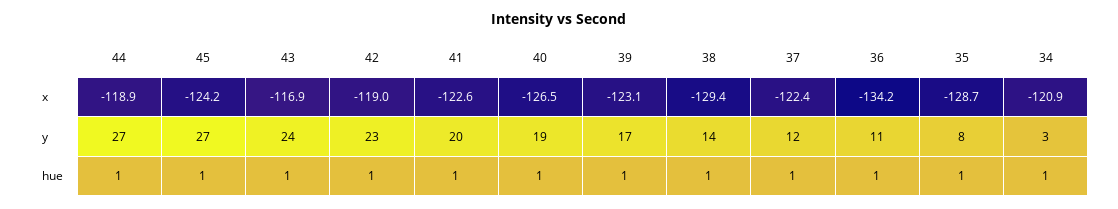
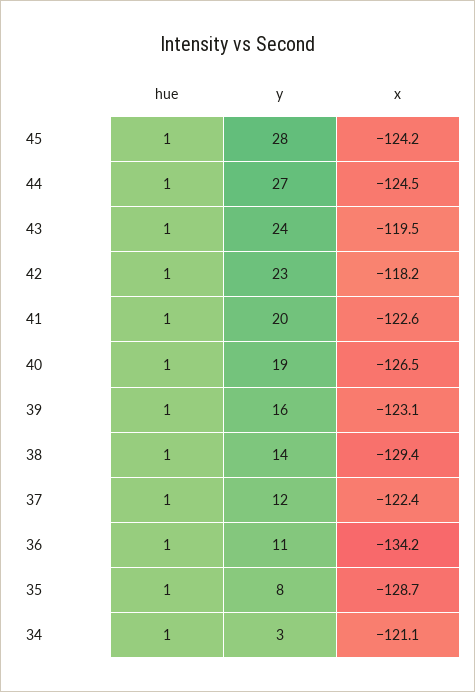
  {
    "44": {
-     "x": -118.9,
+     "x": -124.5,
      "y": 27,
      "hue": 1
    },
    "45": {
      "x": -124.2,
-     "y": 27,
+     "y": 28,
      "hue": 1
    },
    "43": {
-     "x": -116.9,
+     "x": -119.5,
      "y": 24,
      "hue": 1
    },
    "42": {
-     "x": -119,
+     "x": -118.2,
      "y": 23,
      "hue": 1
    },
    "41": {
      "x": -122.6,
      "y": 20,
      "hue": 1
    },
    "40": {
      "x": -126.5,
      "y": 19,
      "hue": 1
    },
    "39": {
      "x": -123.1,
-     "y": 17,
+     "y": 16,
      "hue": 1
    },
    "38": {
      "x": -129.4,
      "y": 14,
      "hue": 1
    },
    "37": {
      "x": -122.4,
      "y": 12,
      "hue": 1
    },
    "36": {
      "x": -134.2,
      "y": 11,
      "hue": 1
    },
    "35": {
      "x": -128.7,
      "y": 8,
      "hue": 1
    },
    "34": {
-     "x": -120.9,
+     "x": -121.1,
      "y": 3,
      "hue": 1
    }
  }

